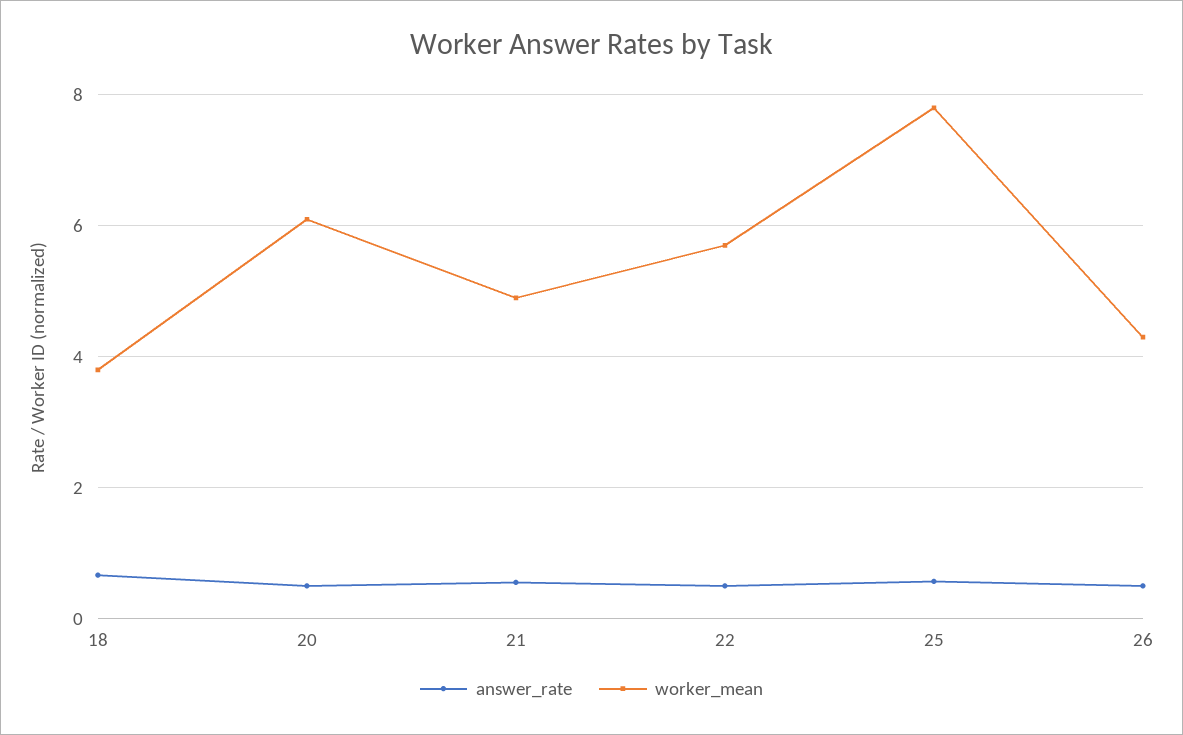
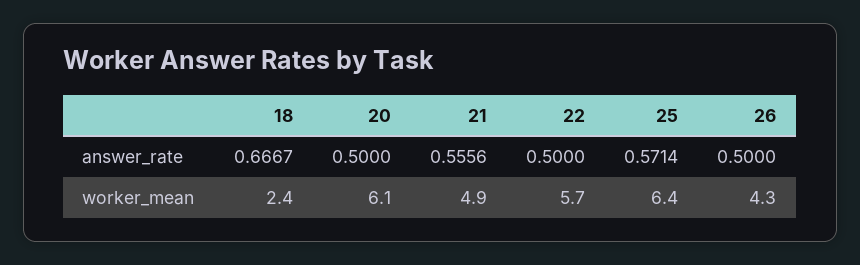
  {
    "answer_rate": {
      "18": 0.6667,
      "20": 0.5,
      "21": 0.5556,
      "22": 0.5,
      "25": 0.5714,
      "26": 0.5
    },
    "worker_mean": {
-     "18": 3.8,
+     "18": 2.4,
      "20": 6.1,
      "21": 4.9,
      "22": 5.7,
-     "25": 7.8,
+     "25": 6.4,
      "26": 4.3
    }
  }

